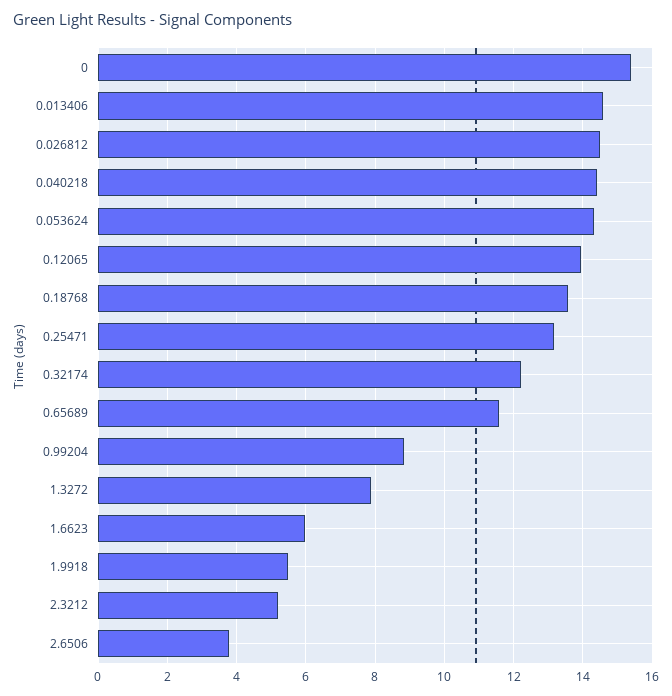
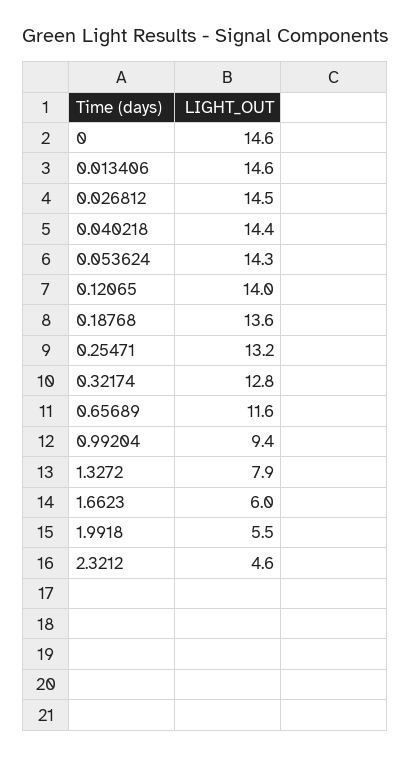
  {
-   "0": 15.4,
+   "0": 14.6,
    "0.013406": 14.6,
    "0.026812": 14.5,
    "0.040218": 14.4,
    "0.053624": 14.3,
    "0.12065": 14,
    "0.18768": 13.6,
    "0.25471": 13.2,
-   "0.32174": 12.2,
+   "0.32174": 12.8,
    "0.65689": 11.6,
-   "0.99204": 8.8,
+   "0.99204": 9.4,
    "1.3272": 7.9,
    "1.6623": 6,
    "1.9918": 5.5,
-   "2.3212": 5.2,
+   "2.3212": 4.6
-   "2.6506": 3.8
  }

